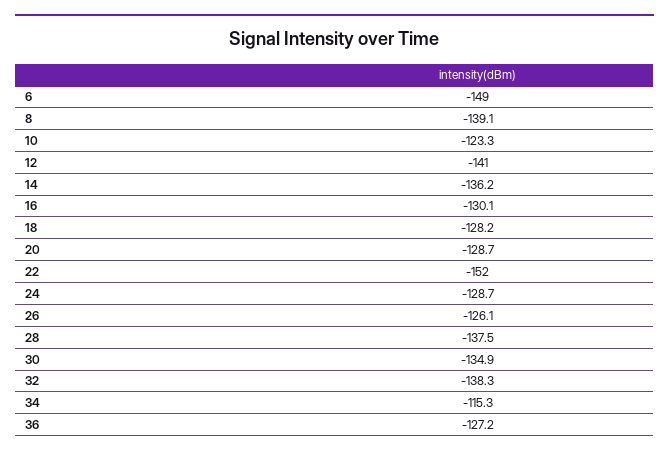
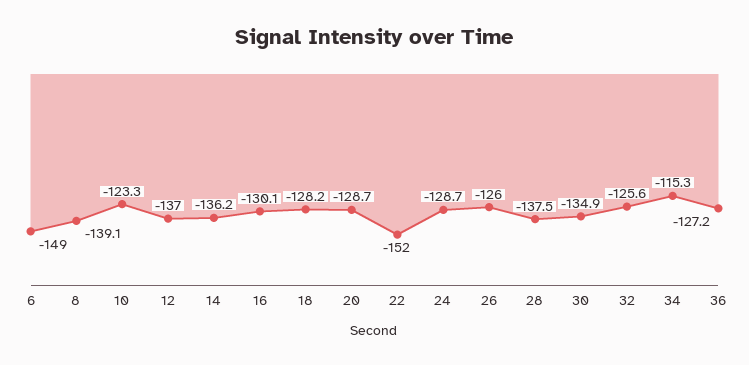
  {
    "6": -149,
    "8": -139.1,
    "10": -123.3,
-   "12": -141,
+   "12": -137,
    "14": -136.2,
    "16": -130.1,
    "18": -128.2,
    "20": -128.7,
    "22": -152,
    "24": -128.7,
-   "26": -126.1,
+   "26": -126,
    "28": -137.5,
    "30": -134.9,
-   "32": -138.3,
+   "32": -125.6,
    "34": -115.3,
    "36": -127.2
  }

